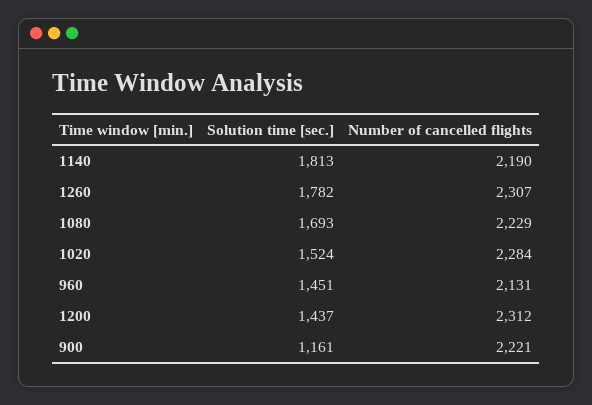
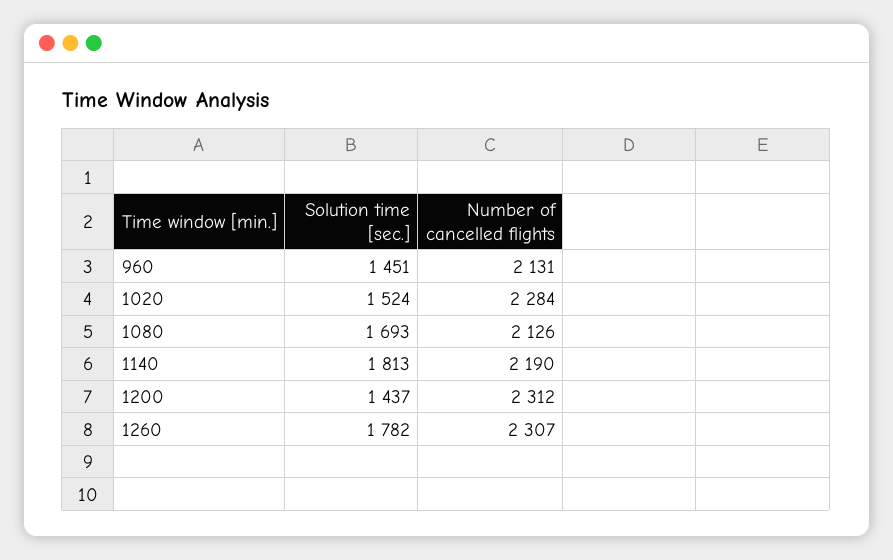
  {
    "Solution time [sec.]": {
      "1140": 1813,
      "1260": 1782,
      "1080": 1693,
      "1020": 1524,
      "960": 1451,
-     "1200": 1437,
+     "1200": 1437
-     "900": 1161
    },
    "Number of cancelled flights": {
      "1140": 2190,
      "1260": 2307,
-     "1080": 2229,
+     "1080": 2126,
      "1020": 2284,
      "960": 2131,
-     "1200": 2312,
+     "1200": 2312
-     "900": 2221
    }
  }

